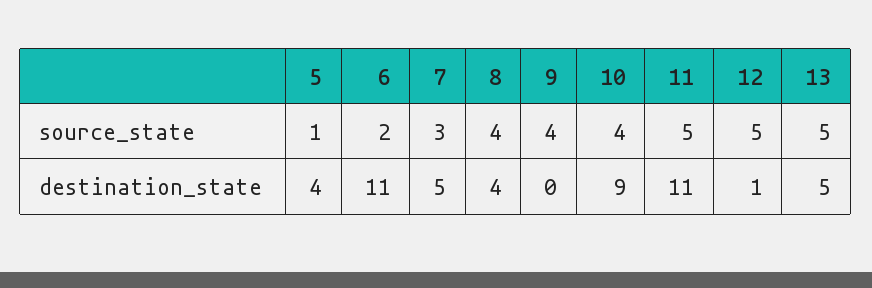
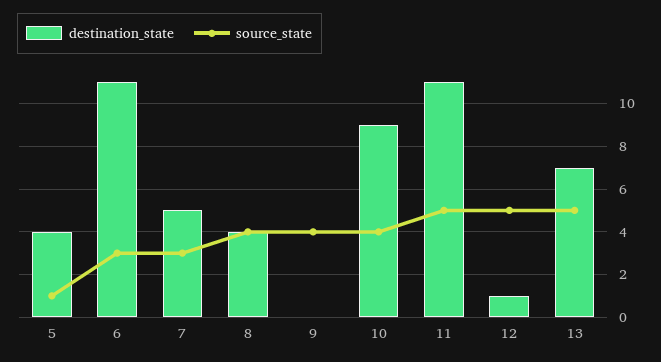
  {
    "source_state": {
      "5": 1,
-     "6": 2,
+     "6": 3,
      "7": 3,
      "8": 4,
      "9": 4,
      "10": 4,
      "11": 5,
      "12": 5,
      "13": 5
    },
    "destination_state": {
      "5": 4,
      "6": 11,
      "7": 5,
      "8": 4,
      "9": 0,
      "10": 9,
      "11": 11,
      "12": 1,
-     "13": 5
+     "13": 7
    }
  }

